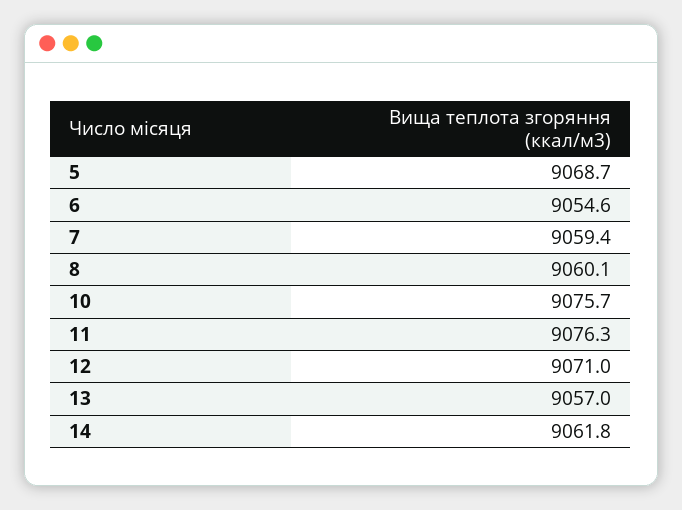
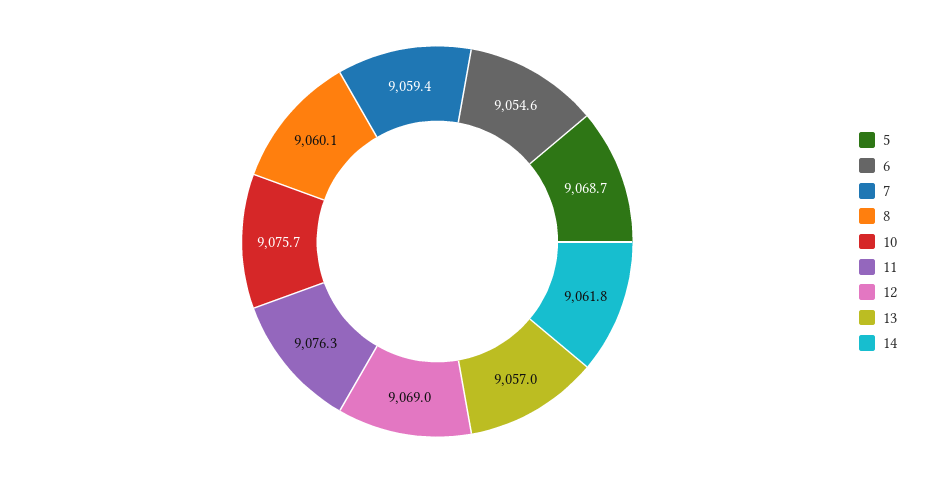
  {
    "5": 9068.7,
    "6": 9054.6,
    "7": 9059.4,
    "8": 9060.1,
    "10": 9075.7,
    "11": 9076.3,
-   "12": 9071,
+   "12": 9069,
    "13": 9057,
    "14": 9061.8
  }

